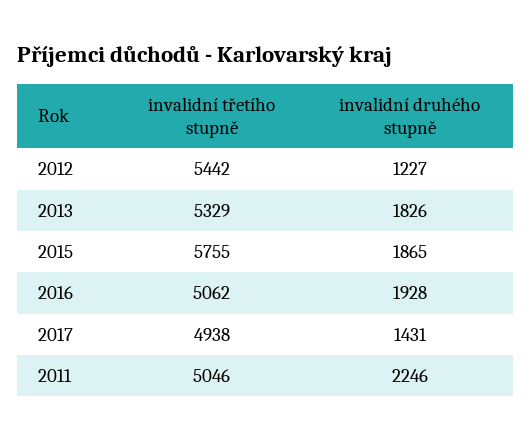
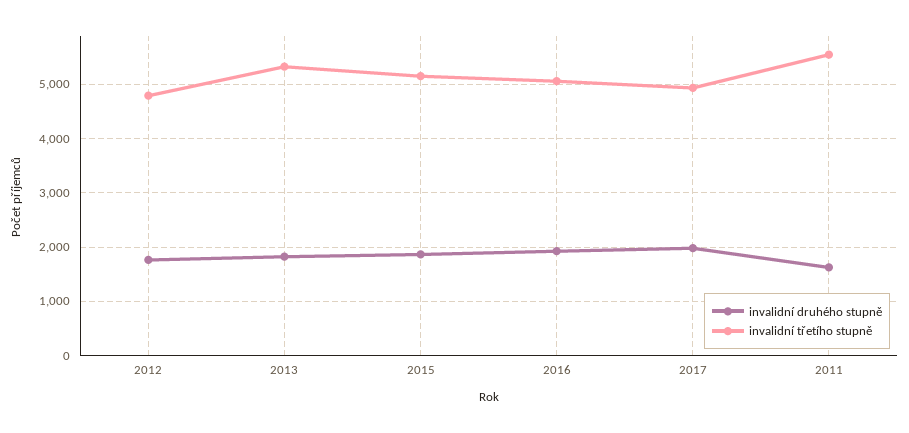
  {
    "invalidní třetího stupně": {
-     "2012": 5442,
+     "2012": 4800,
      "2013": 5329,
-     "2015": 5755,
+     "2015": 5200,
      "2016": 5062,
      "2017": 4938,
-     "2011": 5046
+     "2011": 5600
    },
    "invalidní druhého stupně": {
-     "2012": 1227,
+     "2012": 1800,
      "2013": 1826,
      "2015": 1865,
      "2016": 1928,
-     "2017": 1431,
+     "2017": 2000,
-     "2011": 2246
+     "2011": 1600
    }
  }

